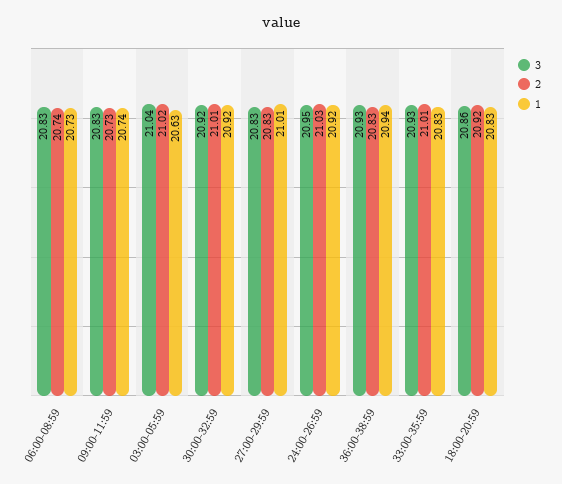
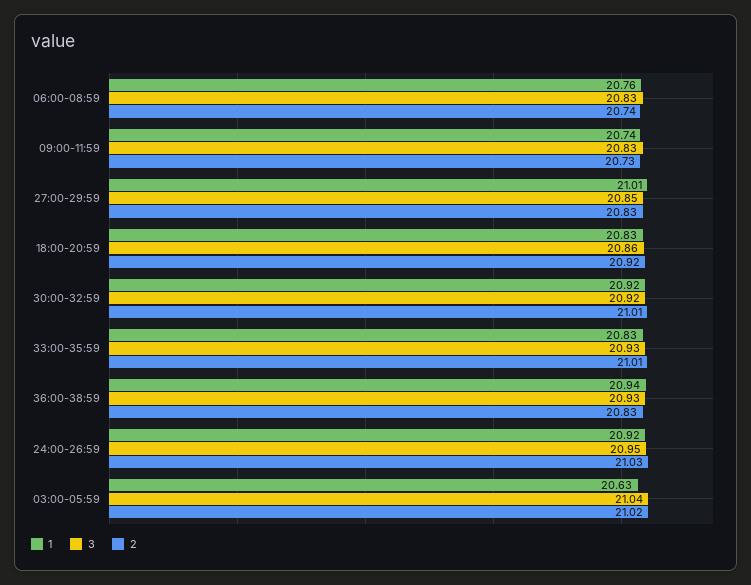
  {
    "3": {
      "06:00-08:59": 20.83,
      "09:00-11:59": 20.83,
      "03:00-05:59": 21.04,
      "30:00-32:59": 20.92,
-     "27:00-29:59": 20.83,
+     "27:00-29:59": 20.85,
      "24:00-26:59": 20.95,
      "36:00-38:59": 20.93,
      "33:00-35:59": 20.93,
      "18:00-20:59": 20.86
    },
    "2": {
      "06:00-08:59": 20.74,
      "09:00-11:59": 20.73,
      "03:00-05:59": 21.02,
      "30:00-32:59": 21.01,
      "27:00-29:59": 20.83,
      "24:00-26:59": 21.03,
      "36:00-38:59": 20.83,
      "33:00-35:59": 21.01,
      "18:00-20:59": 20.92
    },
    "1": {
-     "06:00-08:59": 20.73,
+     "06:00-08:59": 20.76,
      "09:00-11:59": 20.74,
      "03:00-05:59": 20.63,
      "30:00-32:59": 20.92,
      "27:00-29:59": 21.01,
      "24:00-26:59": 20.92,
      "36:00-38:59": 20.94,
      "33:00-35:59": 20.83,
      "18:00-20:59": 20.83
    }
  }

